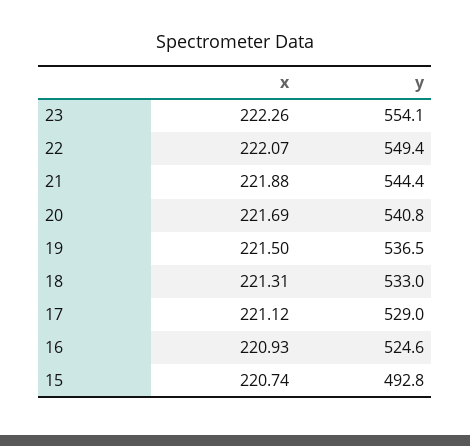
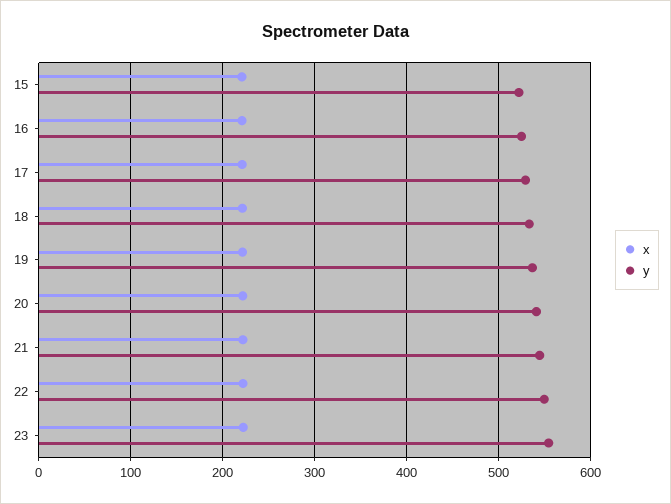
  {
    "x": {
      "23": 222.26,
      "22": 222.07,
      "21": 221.88,
      "20": 221.69,
      "19": 221.5,
      "18": 221.31,
      "17": 221.12,
      "16": 220.93,
      "15": 220.74
    },
    "y": {
      "23": 554.1,
      "22": 549.4,
      "21": 544.4,
      "20": 540.8,
      "19": 536.5,
      "18": 533,
      "17": 529,
      "16": 524.6,
-     "15": 492.8
+     "15": 520
    }
  }

